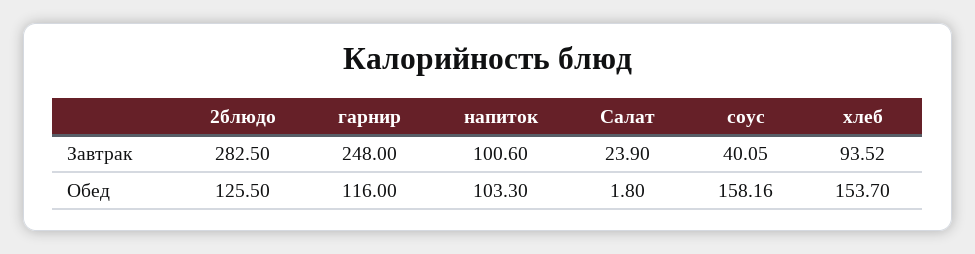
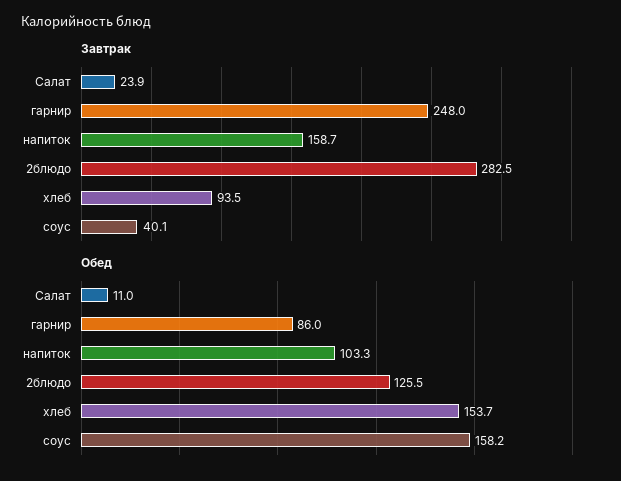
  {
    "Завтрак": {
      "2блюдо": 282.5,
      "гарнир": 248,
-     "напиток": 100.6,
+     "напиток": 158.7,
      "Салат": 23.9,
      "соус": 40.05,
      "хлеб": 93.52
    },
    "Обед": {
      "2блюдо": 125.5,
-     "гарнир": 116,
+     "гарнир": 86,
      "напиток": 103.3,
-     "Салат": 1.8,
+     "Салат": 11,
      "соус": 158.16,
      "хлеб": 153.7
    }
  }

